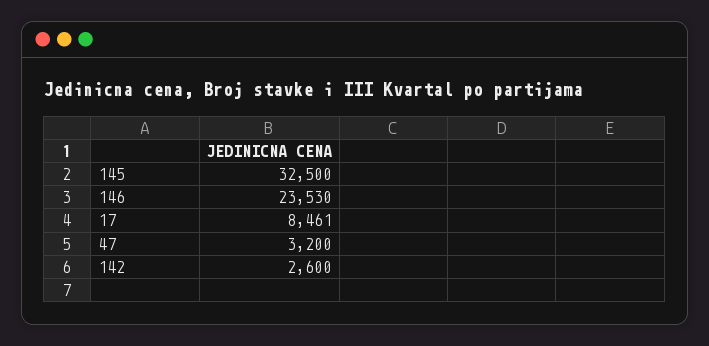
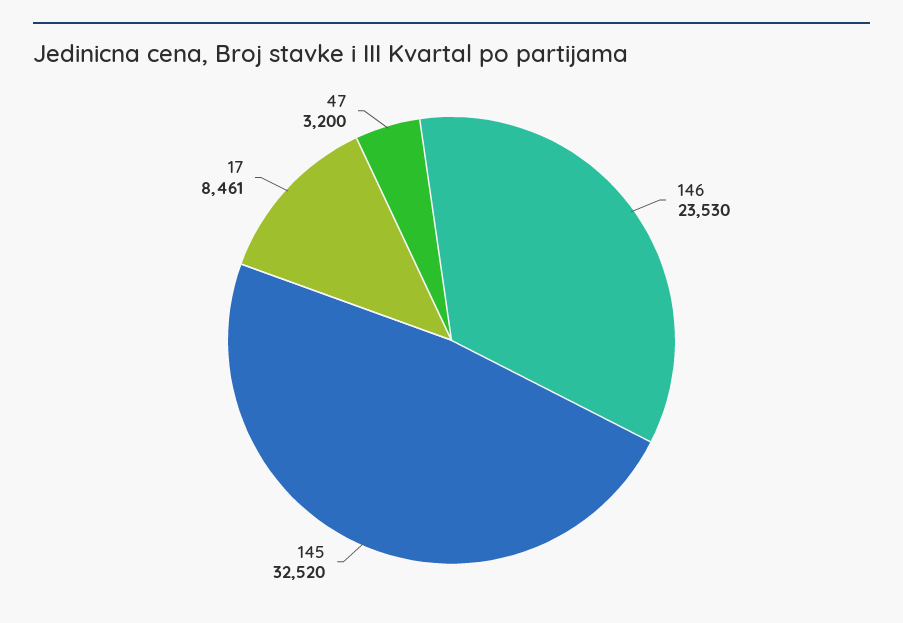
  {
-   "145": 32500,
+   "145": 32520,
    "146": 23530,
    "17": 8461,
-   "47": 3200,
+   "47": 3200
-   "142": 2600
  }

